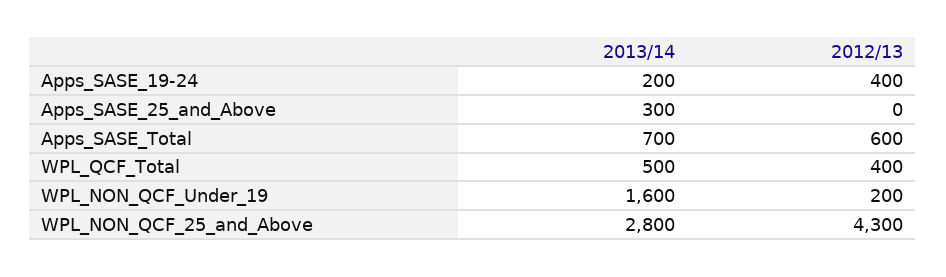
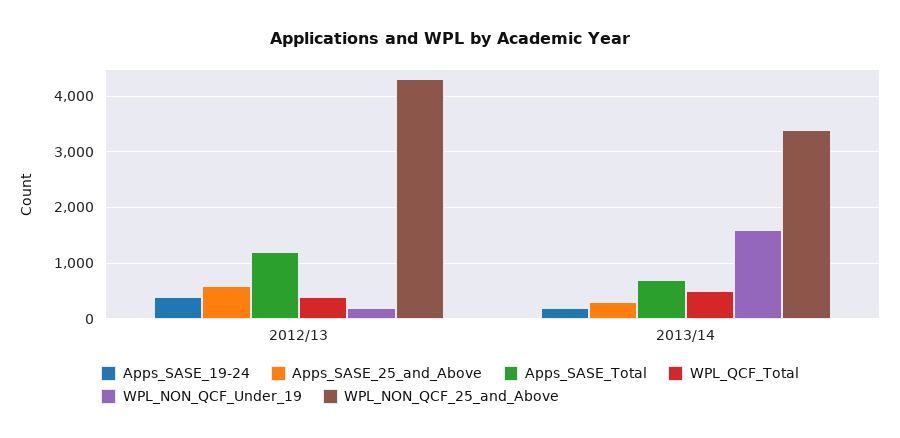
  {
    "Apps_SASE_19-24": {
      "2013/14": 200,
      "2012/13": 400
    },
    "Apps_SASE_25_and_Above": {
      "2013/14": 300,
-     "2012/13": 0
+     "2012/13": 600
    },
    "Apps_SASE_Total": {
      "2013/14": 700,
-     "2012/13": 600
+     "2012/13": 1200
    },
    "WPL_QCF_Total": {
      "2013/14": 500,
      "2012/13": 400
    },
    "WPL_NON_QCF_Under_19": {
      "2013/14": 1600,
      "2012/13": 200
    },
    "WPL_NON_QCF_25_and_Above": {
-     "2013/14": 2800,
+     "2013/14": 3400,
      "2012/13": 4300
    }
  }

